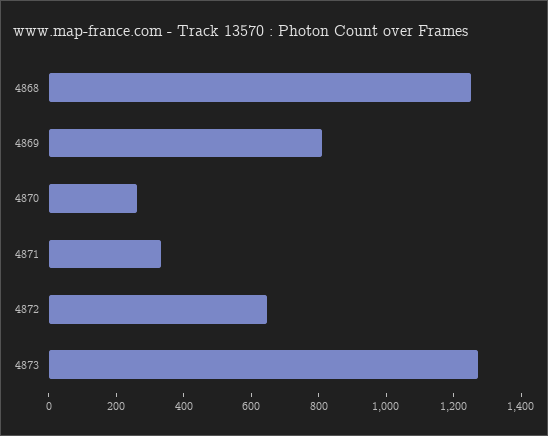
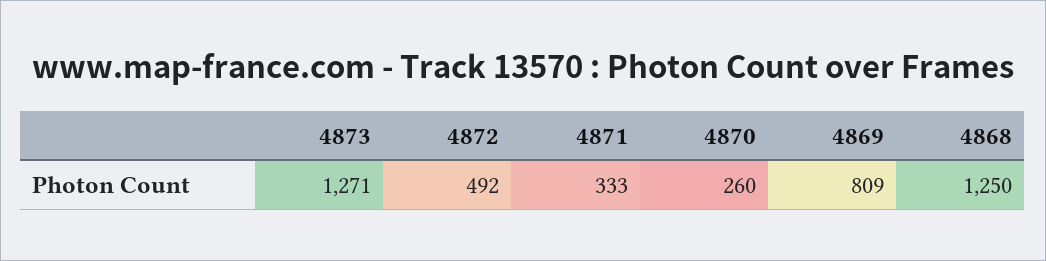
  {
    "4868": 1250,
    "4869": 809,
    "4870": 260,
    "4871": 333,
-   "4872": 650,
+   "4872": 492,
    "4873": 1271
  }

